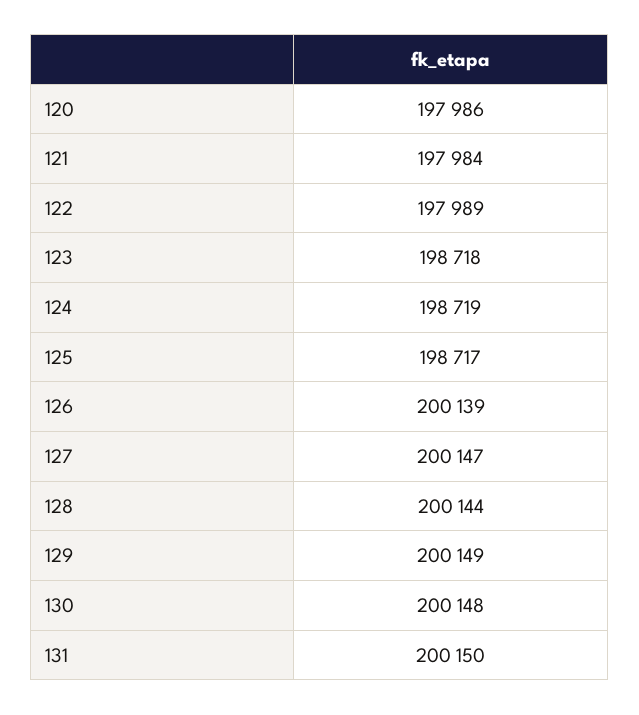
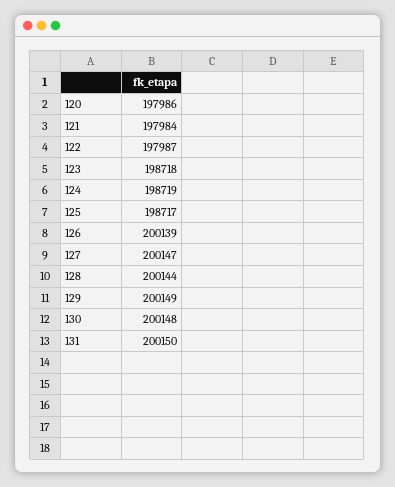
  {
    "120": 197986,
    "121": 197984,
-   "122": 197989,
+   "122": 197987,
    "123": 198718,
    "124": 198719,
    "125": 198717,
    "126": 200139,
    "127": 200147,
    "128": 200144,
    "129": 200149,
    "130": 200148,
    "131": 200150
  }

